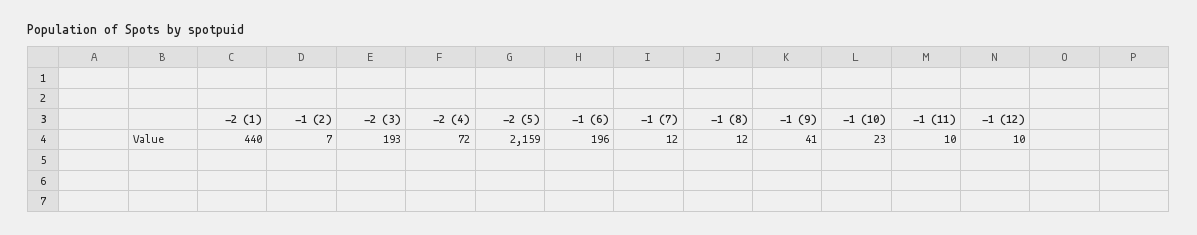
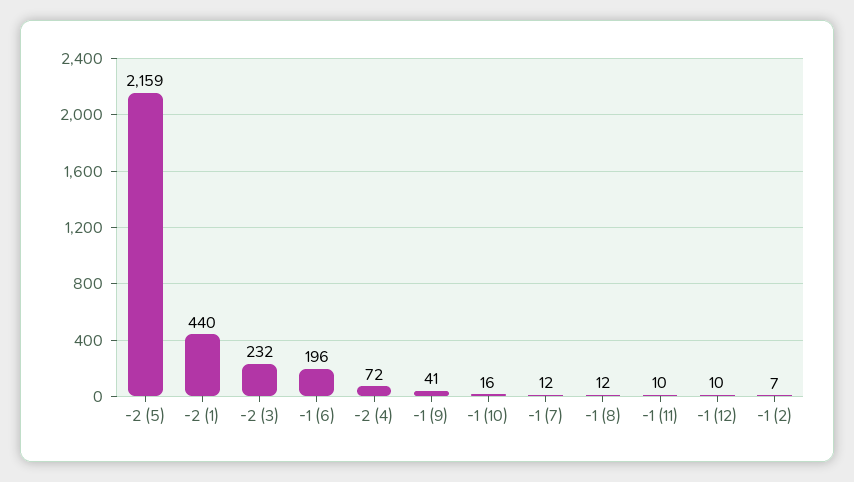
  {
    "-2 (1)": 440,
    "-1 (2)": 7,
-   "-2 (3)": 193,
+   "-2 (3)": 232,
    "-2 (4)": 72,
    "-2 (5)": 2159,
    "-1 (6)": 196,
    "-1 (7)": 12,
    "-1 (8)": 12,
    "-1 (9)": 41,
-   "-1 (10)": 23,
+   "-1 (10)": 16,
    "-1 (11)": 10,
    "-1 (12)": 10
  }

